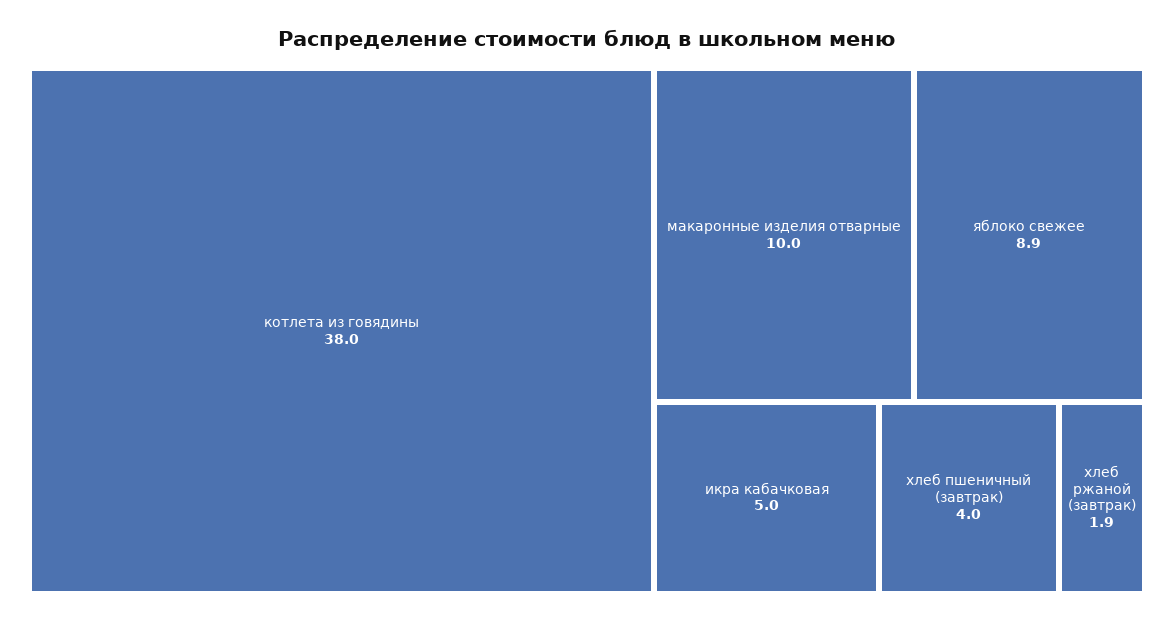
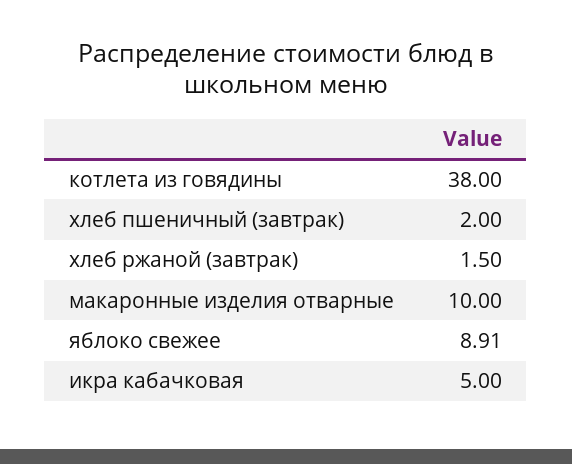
  {
    "котлета из говядины": 38,
    "макаронные изделия отварные": 10,
    "яблоко свежее": 8.91,
    "икра кабачковая": 5,
-   "хлеб пшеничный (завтрак)": 4,
+   "хлеб пшеничный (завтрак)": 2,
-   "хлеб ржаной (завтрак)": 1.9
+   "хлеб ржаной (завтрак)": 1.5
  }

